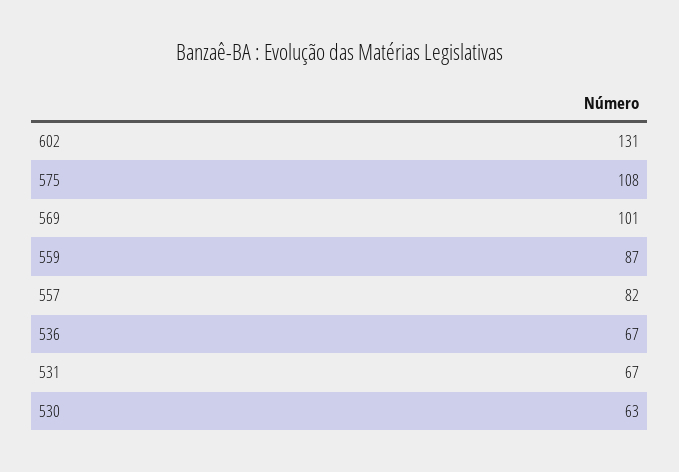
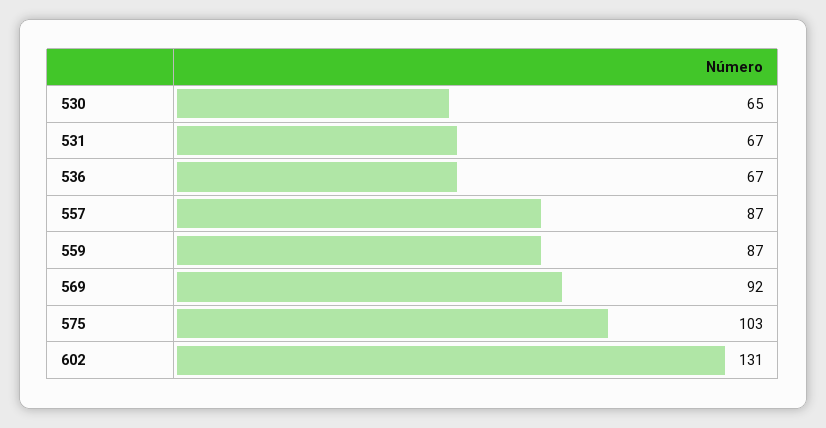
  {
    "602": 131,
-   "575": 108,
+   "575": 103,
-   "569": 101,
+   "569": 92,
    "559": 87,
-   "557": 82,
+   "557": 87,
    "536": 67,
    "531": 67,
-   "530": 63
+   "530": 65
  }

